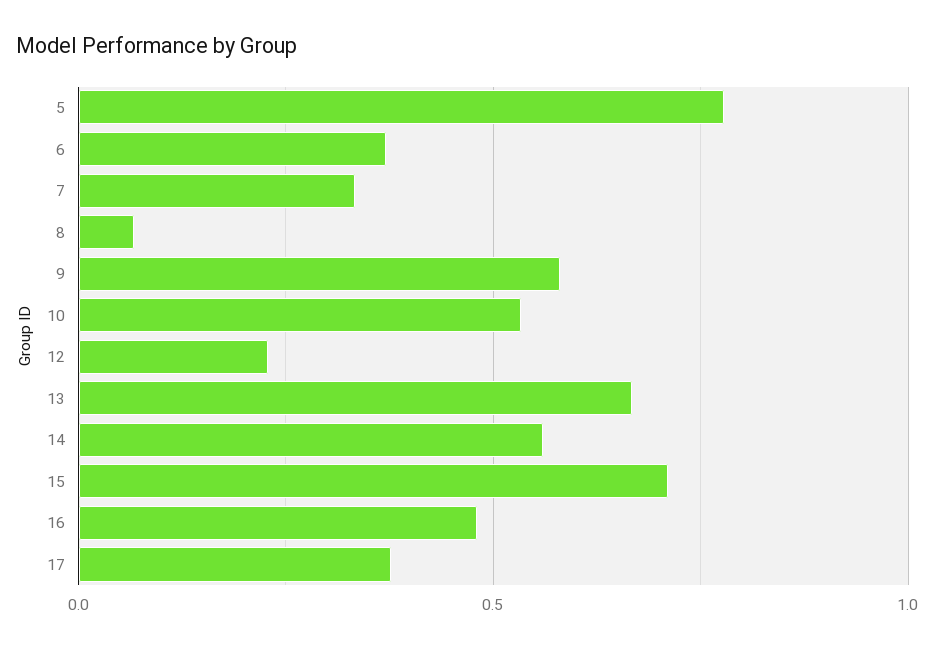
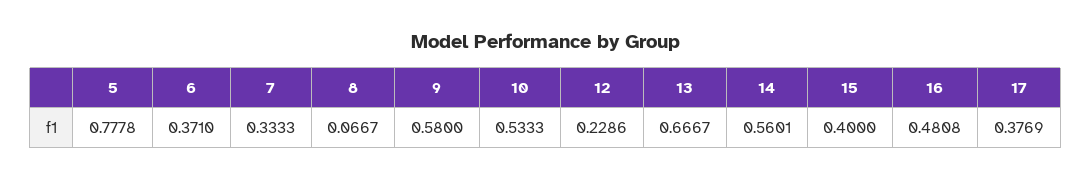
  {
    "5": 0.7778,
    "6": 0.371,
    "7": 0.3333,
    "8": 0.0667,
    "9": 0.58,
    "10": 0.5333,
    "12": 0.2286,
    "13": 0.6667,
    "14": 0.5601,
-   "15": 0.7,
+   "15": 0.4,
    "16": 0.4808,
    "17": 0.3769
  }

